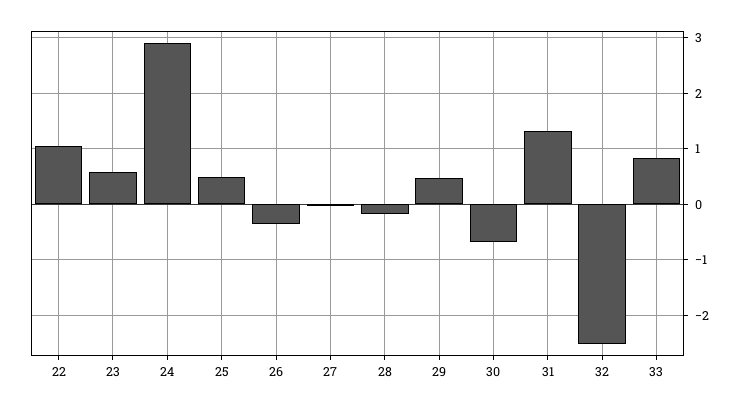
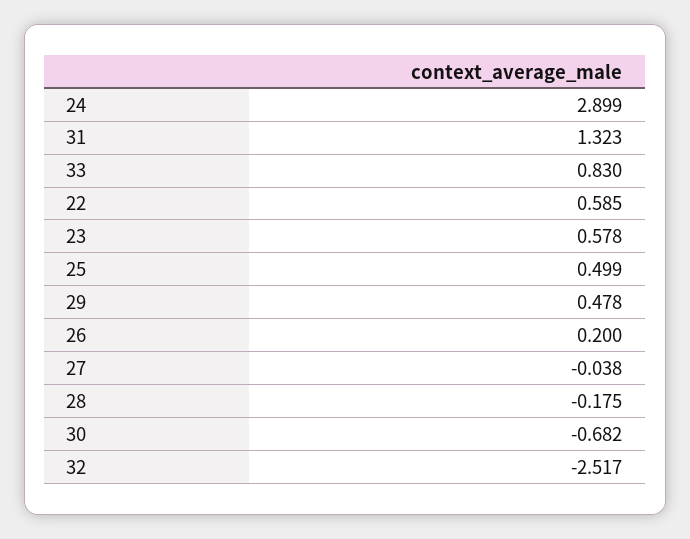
  {
-   "22": 1,
+   "22": 0.585,
    "23": 0.578,
    "24": 2.899,
    "25": 0.499,
-   "26": -0.4,
+   "26": 0.2,
    "27": -0.038,
    "28": -0.175,
    "29": 0.478,
    "30": -0.682,
    "31": 1.323,
    "32": -2.517,
    "33": 0.83
  }

